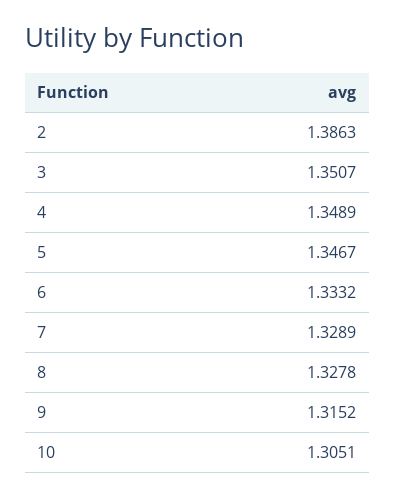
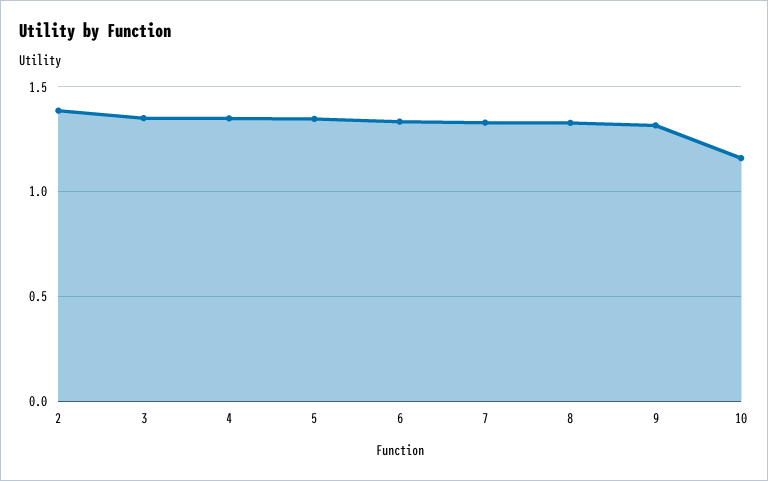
  {
    "2": 1.3863,
    "3": 1.3507,
    "4": 1.3489,
    "5": 1.3467,
    "6": 1.3332,
    "7": 1.3289,
    "8": 1.3278,
    "9": 1.3152,
-   "10": 1.3051
+   "10": 1.15
  }

